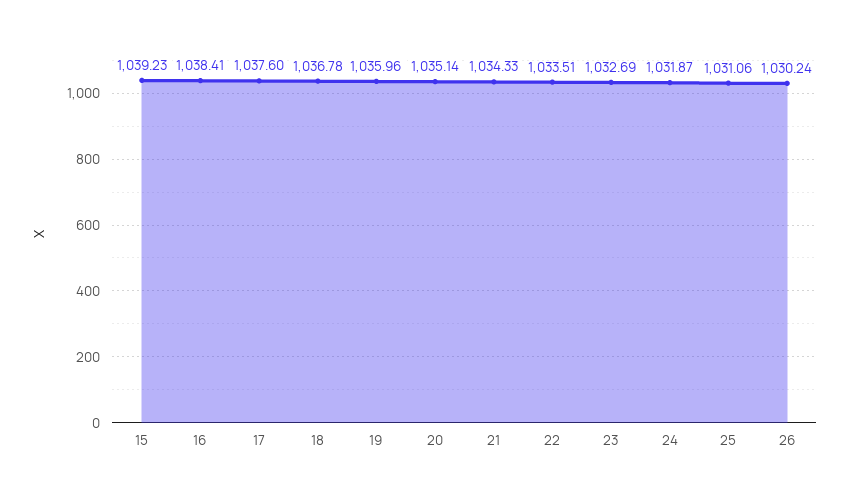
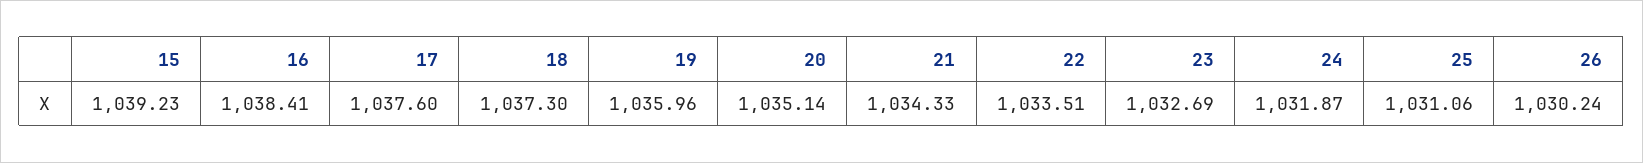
  {
    "15": 1039.23,
    "16": 1038.41,
    "17": 1037.6,
-   "18": 1036.78,
+   "18": 1037.3,
    "19": 1035.96,
    "20": 1035.14,
    "21": 1034.33,
    "22": 1033.51,
    "23": 1032.69,
    "24": 1031.87,
    "25": 1031.06,
    "26": 1030.24
  }

